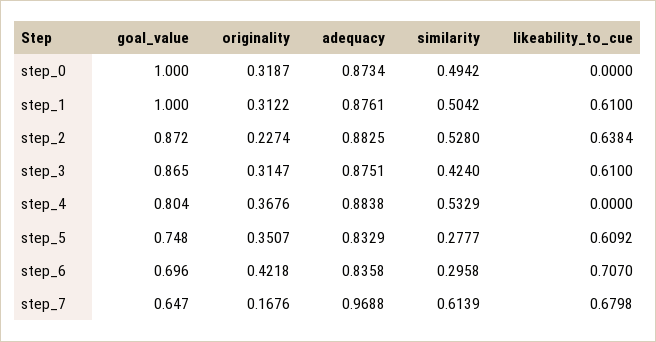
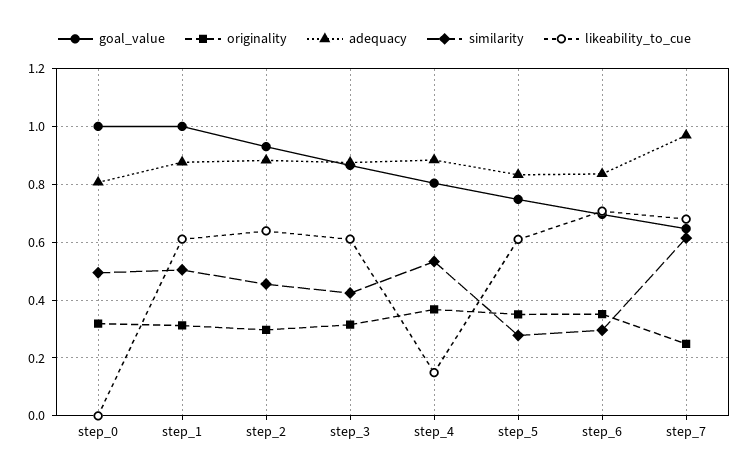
  {
    "goal_value": {
      "step_0": 1,
      "step_1": 1,
-     "step_2": 0.872,
+     "step_2": 0.925,
      "step_3": 0.865,
      "step_4": 0.804,
      "step_5": 0.748,
      "step_6": 0.696,
      "step_7": 0.647
    },
    "originality": {
      "step_0": 0.3187,
      "step_1": 0.3122,
-     "step_2": 0.2274,
+     "step_2": 0.3,
      "step_3": 0.3147,
      "step_4": 0.3676,
      "step_5": 0.3507,
-     "step_6": 0.4218,
+     "step_6": 0.35,
-     "step_7": 0.1676
+     "step_7": 0.25
    },
    "adequacy": {
-     "step_0": 0.8734,
+     "step_0": 0.8,
      "step_1": 0.8761,
      "step_2": 0.8825,
      "step_3": 0.8751,
      "step_4": 0.8838,
      "step_5": 0.8329,
      "step_6": 0.8358,
      "step_7": 0.9688
    },
    "similarity": {
      "step_0": 0.4942,
      "step_1": 0.5042,
-     "step_2": 0.528,
+     "step_2": 0.45,
      "step_3": 0.424,
      "step_4": 0.5329,
      "step_5": 0.2777,
      "step_6": 0.2958,
      "step_7": 0.6139
    },
    "likeability_to_cue": {
      "step_0": 0,
      "step_1": 0.61,
      "step_2": 0.6384,
      "step_3": 0.61,
-     "step_4": 0,
+     "step_4": 0.15,
      "step_5": 0.6092,
      "step_6": 0.707,
      "step_7": 0.6798
    }
  }

